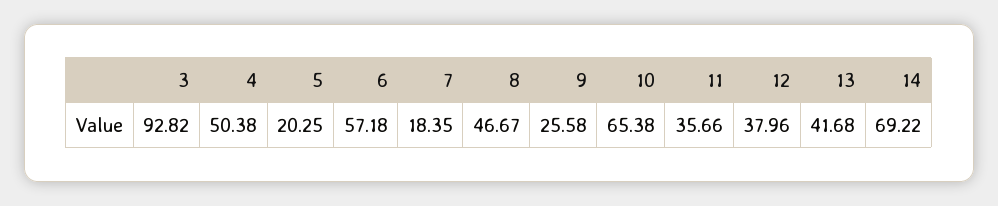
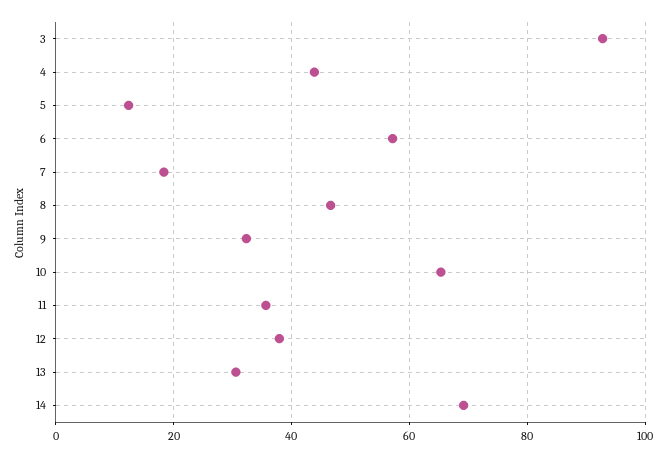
  {
    "3": 92.82,
-   "4": 50.38,
+   "4": 44,
-   "5": 20.25,
+   "5": 12,
    "6": 57.18,
    "7": 18.35,
    "8": 46.67,
-   "9": 25.58,
+   "9": 32,
    "10": 65.38,
    "11": 35.66,
    "12": 37.96,
-   "13": 41.68,
+   "13": 30,
    "14": 69.22
  }

